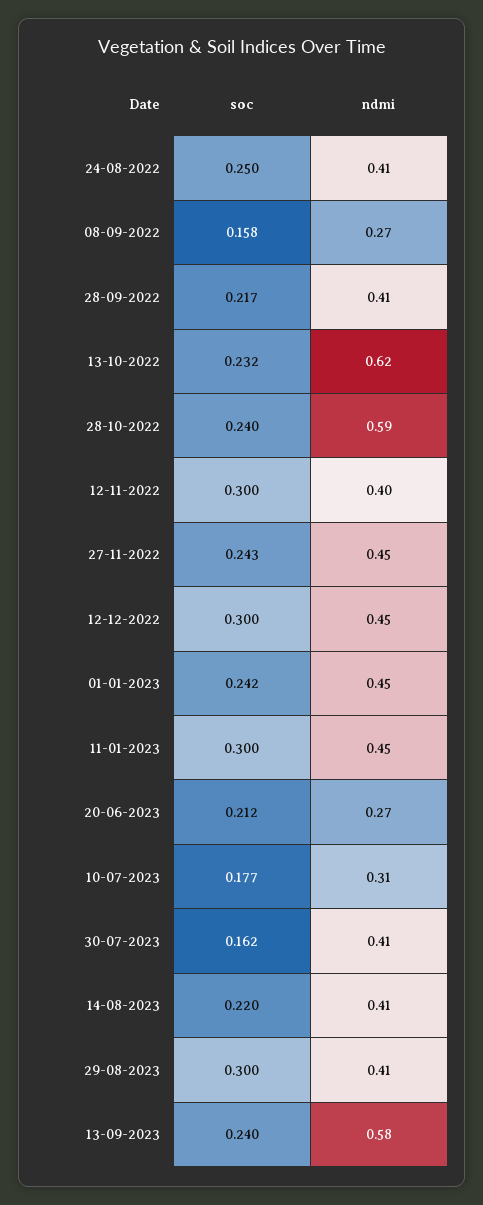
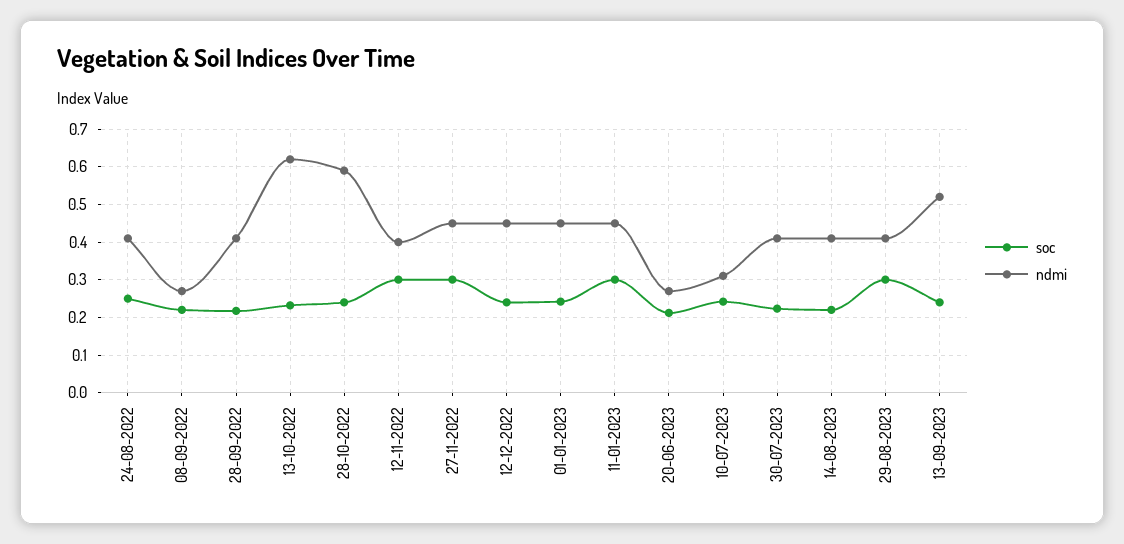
  {
    "soc": {
      "24-08-2022": 0.25,
-     "08-09-2022": 0.158,
+     "08-09-2022": 0.22,
      "28-09-2022": 0.217,
      "13-10-2022": 0.232,
      "28-10-2022": 0.24,
      "12-11-2022": 0.3,
-     "27-11-2022": 0.243,
+     "27-11-2022": 0.3,
-     "12-12-2022": 0.3,
+     "12-12-2022": 0.24,
      "01-01-2023": 0.242,
      "11-01-2023": 0.3,
      "20-06-2023": 0.212,
-     "10-07-2023": 0.177,
+     "10-07-2023": 0.24,
-     "30-07-2023": 0.162,
+     "30-07-2023": 0.22,
      "14-08-2023": 0.22,
      "29-08-2023": 0.3,
      "13-09-2023": 0.24
    },
    "ndmi": {
      "24-08-2022": 0.41,
      "08-09-2022": 0.27,
      "28-09-2022": 0.41,
      "13-10-2022": 0.62,
      "28-10-2022": 0.59,
      "12-11-2022": 0.4,
      "27-11-2022": 0.45,
      "12-12-2022": 0.45,
      "01-01-2023": 0.45,
      "11-01-2023": 0.45,
      "20-06-2023": 0.27,
      "10-07-2023": 0.31,
      "30-07-2023": 0.41,
      "14-08-2023": 0.41,
      "29-08-2023": 0.41,
-     "13-09-2023": 0.58
+     "13-09-2023": 0.52
    }
  }

